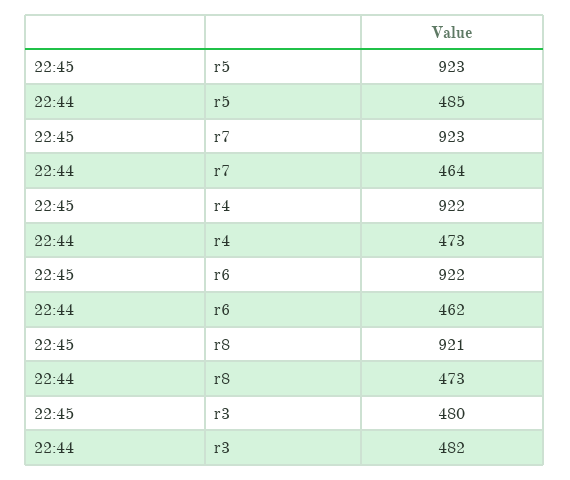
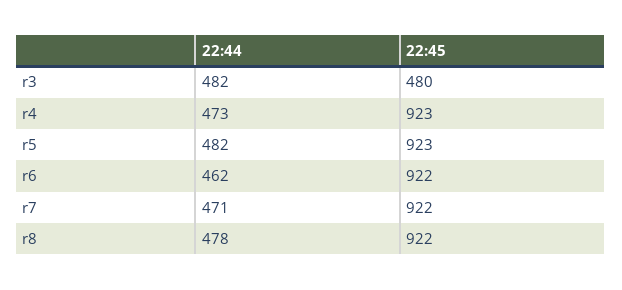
  {
    "22:45": {
      "r5": 923,
-     "r7": 923,
+     "r7": 922,
-     "r4": 922,
+     "r4": 923,
      "r6": 922,
-     "r8": 921,
+     "r8": 922,
      "r3": 480
    },
    "22:44": {
-     "r5": 485,
+     "r5": 482,
-     "r7": 464,
+     "r7": 471,
      "r4": 473,
      "r6": 462,
-     "r8": 473,
+     "r8": 478,
      "r3": 482
    }
  }

